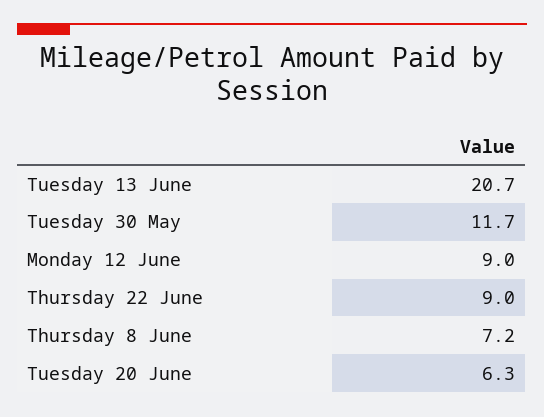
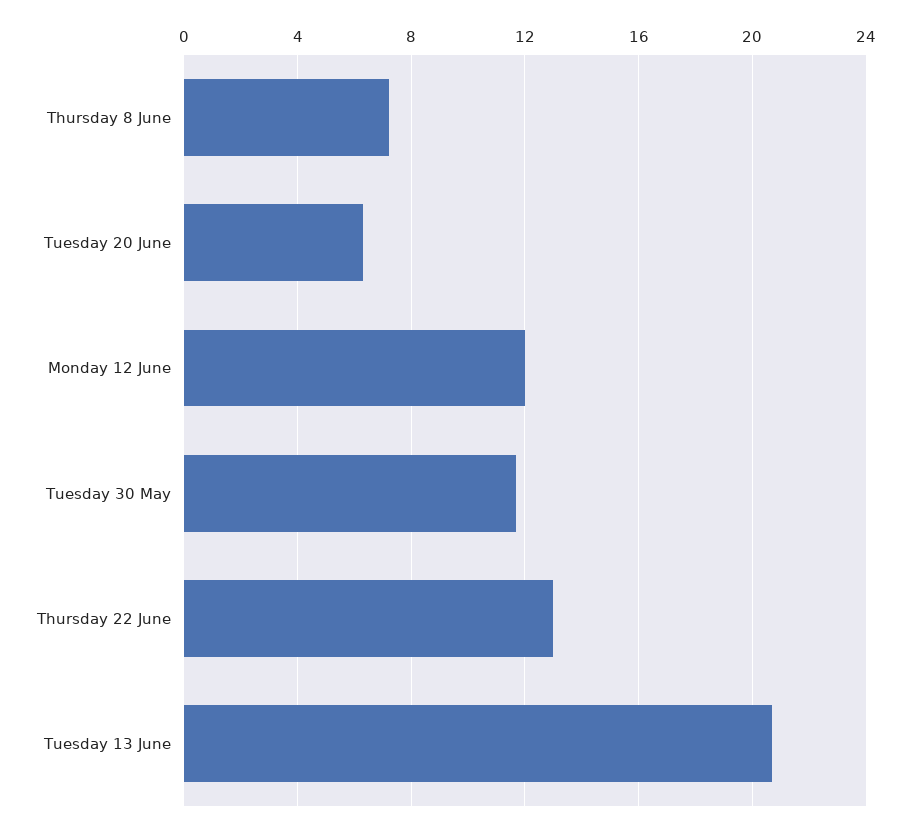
  {
    "Tuesday 13 June": 20.7,
    "Tuesday 30 May": 11.7,
-   "Monday 12 June": 9,
+   "Monday 12 June": 12,
-   "Thursday 22 June": 9,
+   "Thursday 22 June": 13,
    "Thursday 8 June": 7.2,
    "Tuesday 20 June": 6.3
  }

